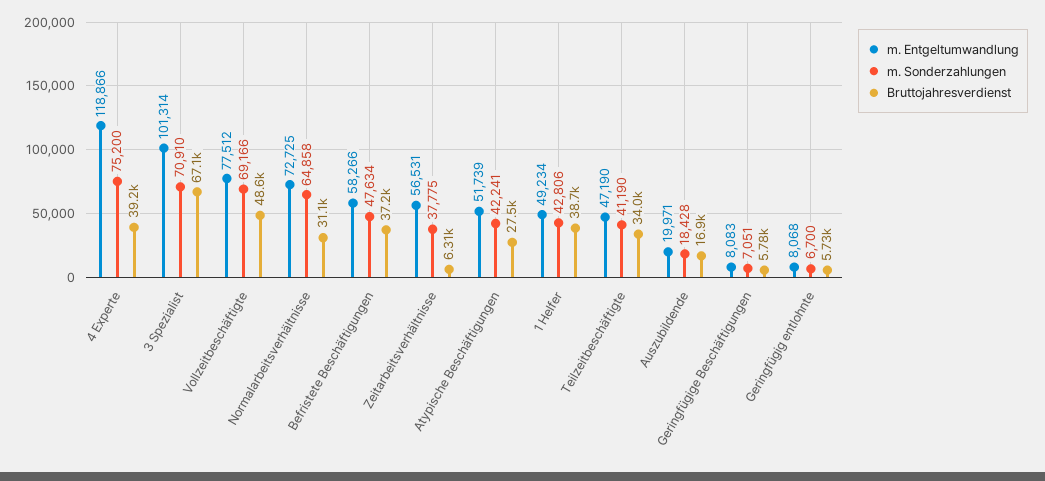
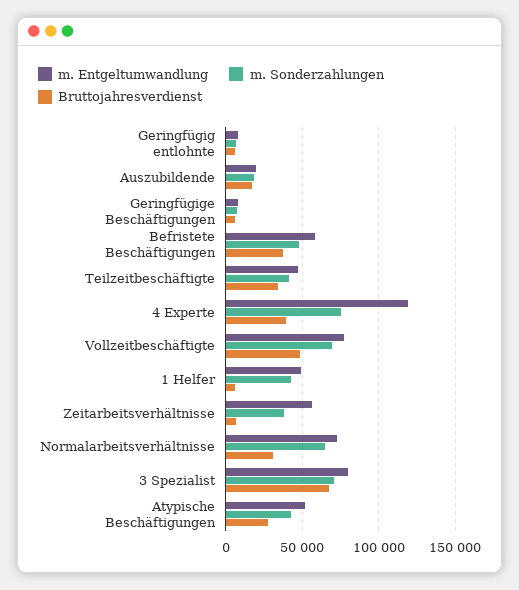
  {
    "m. Entgeltumwandlung": {
      "4 Experte": 118866,
-     "3 Spezialist": 101314,
+     "3 Spezialist": 80000,
      "Vollzeitbeschäftigte": 77512,
      "Normalarbeitsverhältnisse": 72725,
      "Befristete Beschäftigungen": 58266,
      "Zeitarbeitsverhältnisse": 56531,
      "Atypische Beschäftigungen": 51739,
      "1 Helfer": 49234,
      "Teilzeitbeschäftigte": 47190,
      "Auszubildende": 19971,
      "Geringfügige Beschäftigungen": 8083,
      "Geringfügig entlohnte": 8068
    },
    "m. Sonderzahlungen": {
      "4 Experte": 75200,
      "3 Spezialist": 70910,
      "Vollzeitbeschäftigte": 69166,
      "Normalarbeitsverhältnisse": 64858,
      "Befristete Beschäftigungen": 47634,
      "Zeitarbeitsverhältnisse": 37775,
      "Atypische Beschäftigungen": 42241,
      "1 Helfer": 42806,
      "Teilzeitbeschäftigte": 41190,
      "Auszubildende": 18428,
      "Geringfügige Beschäftigungen": 7051,
      "Geringfügig entlohnte": 6700
    },
    "Bruttojahresverdienst": {
      "4 Experte": 39200,
      "3 Spezialist": 67100,
      "Vollzeitbeschäftigte": 48600,
      "Normalarbeitsverhältnisse": 31100,
      "Befristete Beschäftigungen": 37200,
      "Zeitarbeitsverhältnisse": 6310,
      "Atypische Beschäftigungen": 27500,
-     "1 Helfer": 38700,
+     "1 Helfer": 5000,
      "Teilzeitbeschäftigte": 34000,
      "Auszubildende": 16900,
      "Geringfügige Beschäftigungen": 5780,
      "Geringfügig entlohnte": 5730
    }
  }

